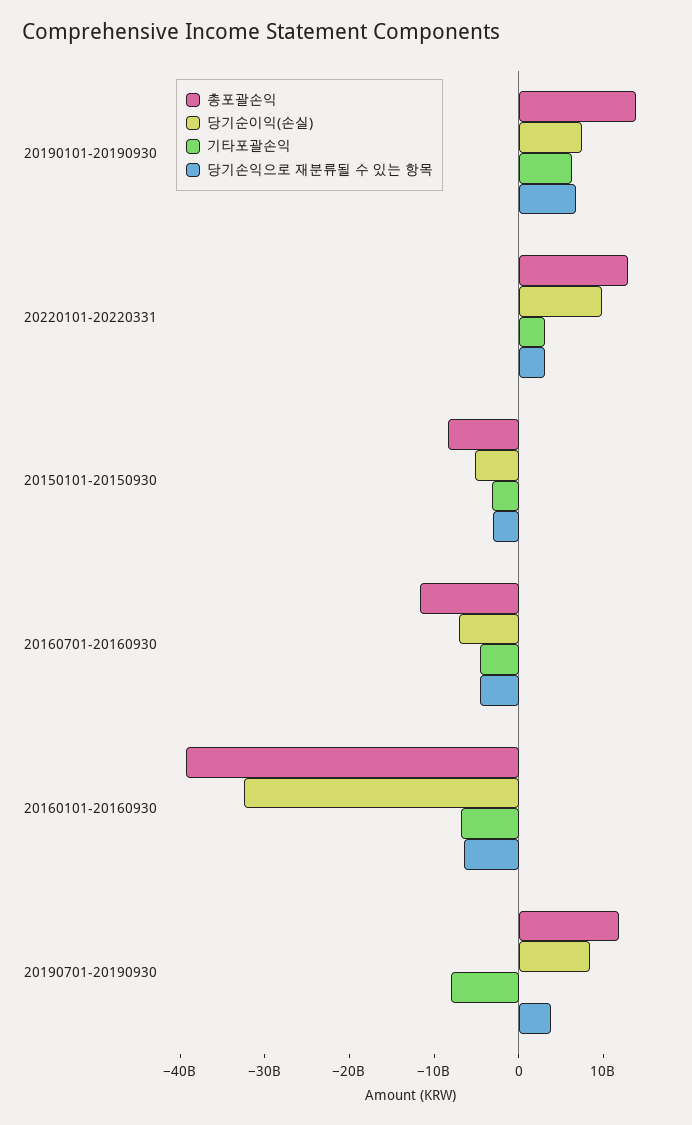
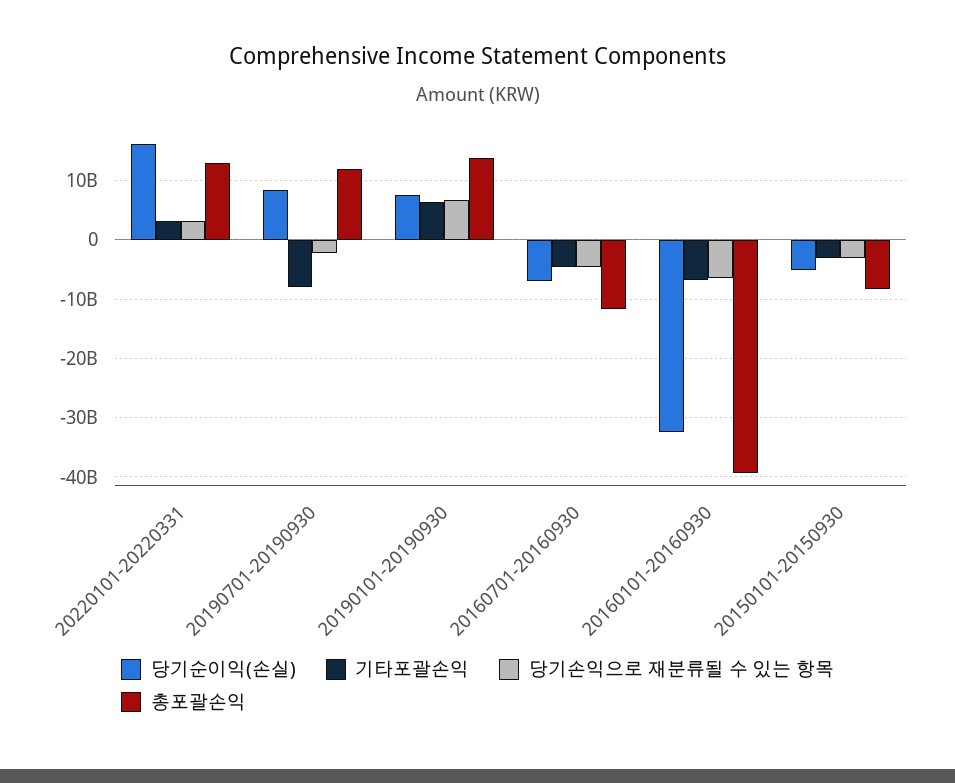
  {
    "총포괄손익": {
      "20190101-20190930": 14000000000,
      "20220101-20220331": 12000000000,
      "20150101-20150930": -8000000000,
      "20160701-20160930": -12000000000,
      "20160101-20160930": -40000000000,
      "20190701-20190930": 12000000000
    },
    "당기순이익(손실)": {
      "20190101-20190930": 8000000000,
-     "20220101-20220331": 10000000000,
+     "20220101-20220331": 16000000000,
      "20150101-20150930": -6000000000,
      "20160701-20160930": -8000000000,
      "20160101-20160930": -32000000000,
      "20190701-20190930": 8000000000
    },
    "기타포괄손익": {
      "20190101-20190930": 6000000000,
      "20220101-20220331": 4000000000,
      "20150101-20150930": -4000000000,
      "20160701-20160930": -4000000000,
      "20160101-20160930": -6000000000,
      "20190701-20190930": -8000000000
    },
    "당기손익으로 재분류될 수 있는 항목": {
      "20190101-20190930": 6000000000,
      "20220101-20220331": 4000000000,
      "20150101-20150930": -4000000000,
      "20160701-20160930": -4000000000,
      "20160101-20160930": -6000000000,
-     "20190701-20190930": 4000000000
+     "20190701-20190930": -2000000000
    }
  }

